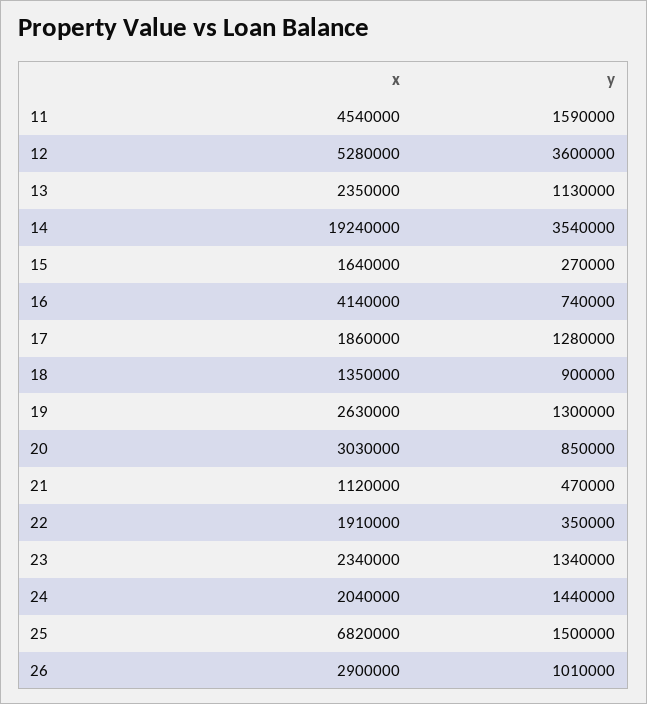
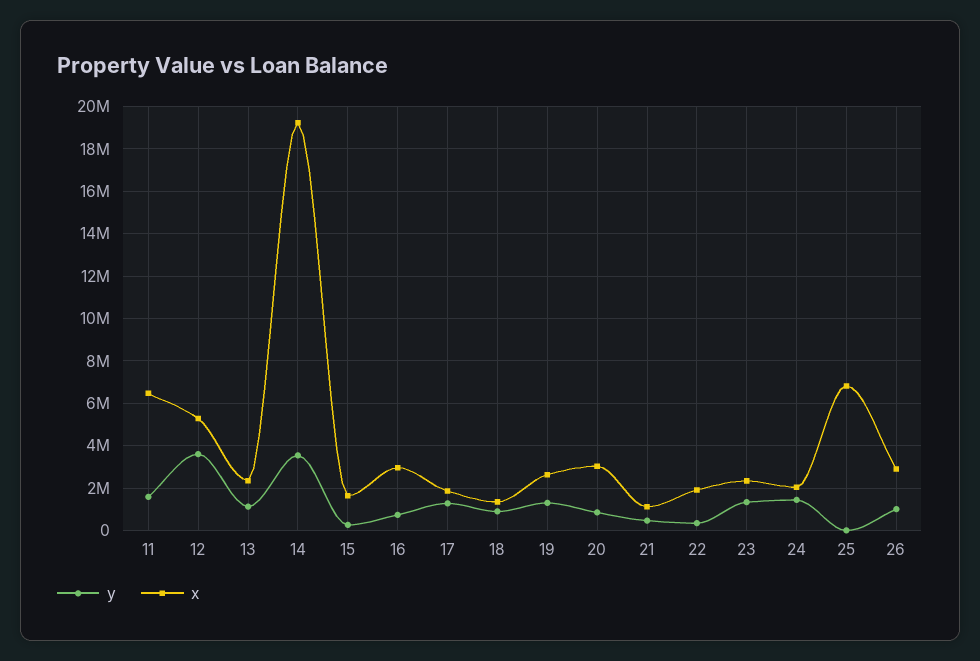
  {
    "x": {
-     "11": 4540000,
+     "11": 6500000,
      "12": 5280000,
      "13": 2350000,
      "14": 19240000,
      "15": 1640000,
-     "16": 4140000,
+     "16": 3000000,
      "17": 1860000,
      "18": 1350000,
      "19": 2630000,
      "20": 3030000,
      "21": 1120000,
      "22": 1910000,
      "23": 2340000,
      "24": 2040000,
      "25": 6820000,
      "26": 2900000
    },
    "y": {
      "11": 1590000,
      "12": 3600000,
      "13": 1130000,
      "14": 3540000,
      "15": 270000,
      "16": 740000,
      "17": 1280000,
      "18": 900000,
      "19": 1300000,
      "20": 850000,
      "21": 470000,
      "22": 350000,
      "23": 1340000,
      "24": 1440000,
-     "25": 1500000,
+     "25": 0,
      "26": 1010000
    }
  }

